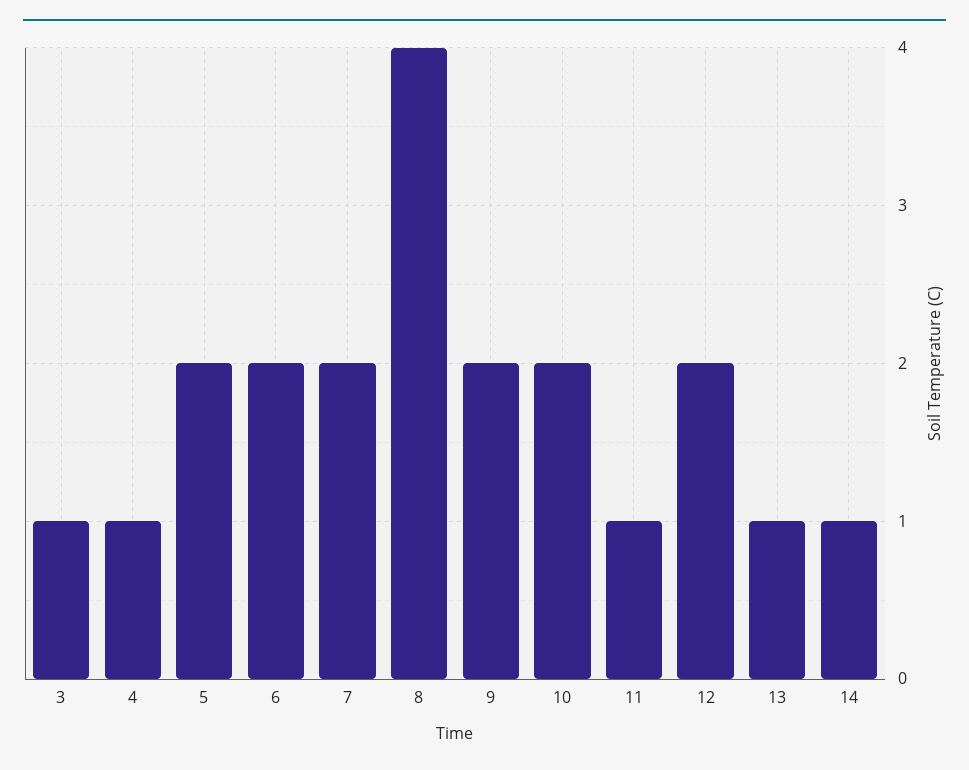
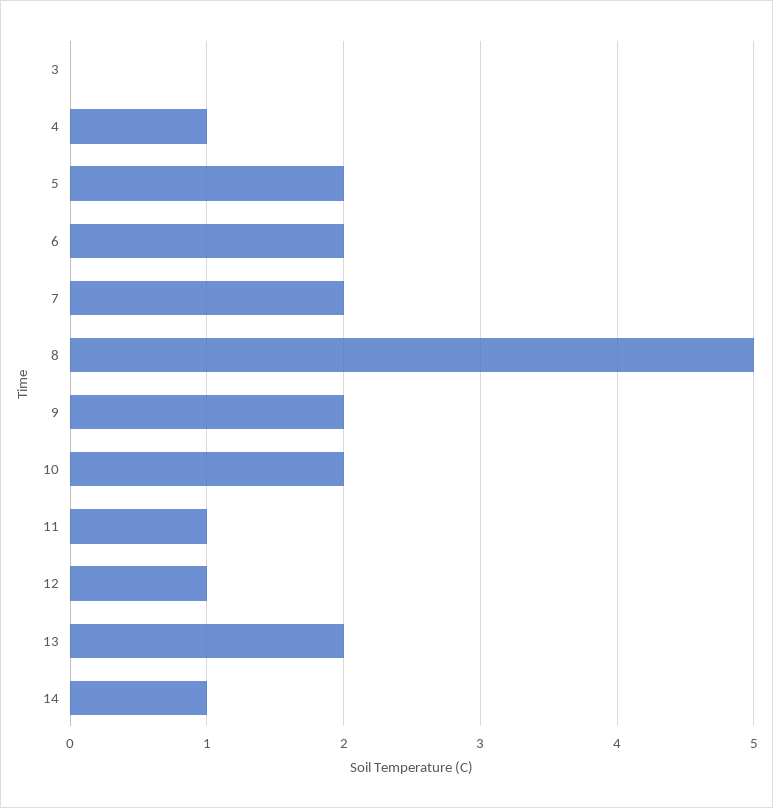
  {
-   "3": 1,
+   "3": 0,
    "4": 1,
    "5": 2,
    "6": 2,
    "7": 2,
-   "8": 4,
+   "8": 5,
    "9": 2,
    "10": 2,
    "11": 1,
-   "12": 2,
+   "12": 1,
-   "13": 1,
+   "13": 2,
    "14": 1
  }

